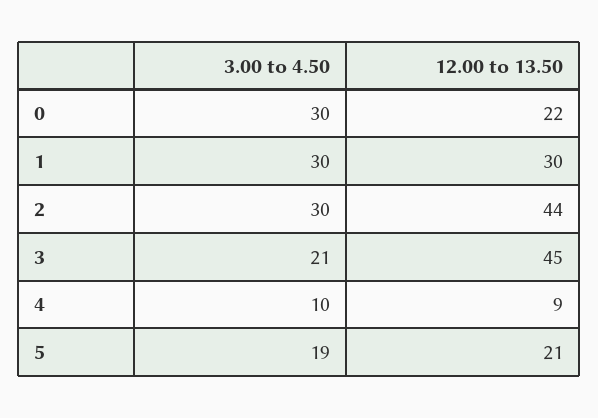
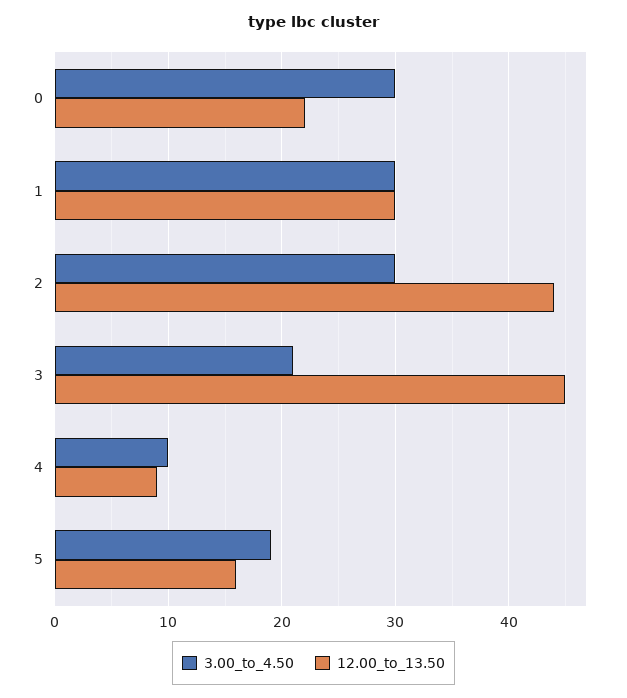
  {
    "3.00 to 4.50": {
      "0": 30,
      "1": 30,
      "2": 30,
      "3": 21,
      "4": 10,
      "5": 19
    },
    "12.00 to 13.50": {
      "0": 22,
      "1": 30,
      "2": 44,
      "3": 45,
      "4": 9,
-     "5": 21
+     "5": 16
    }
  }

